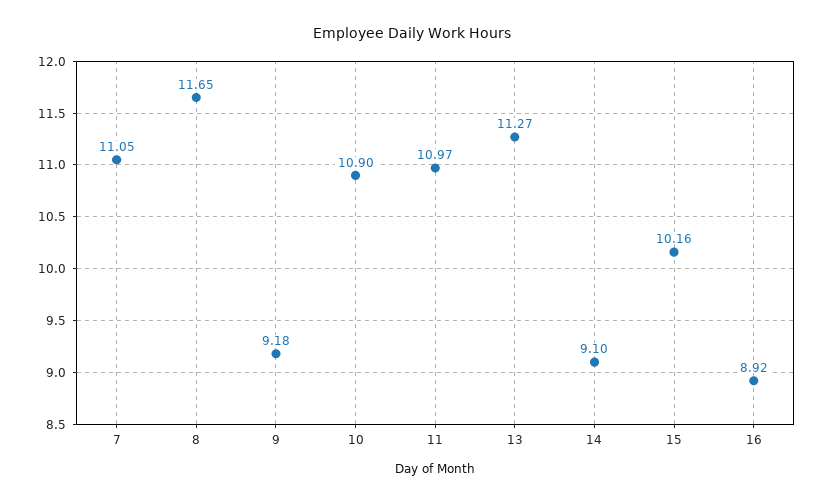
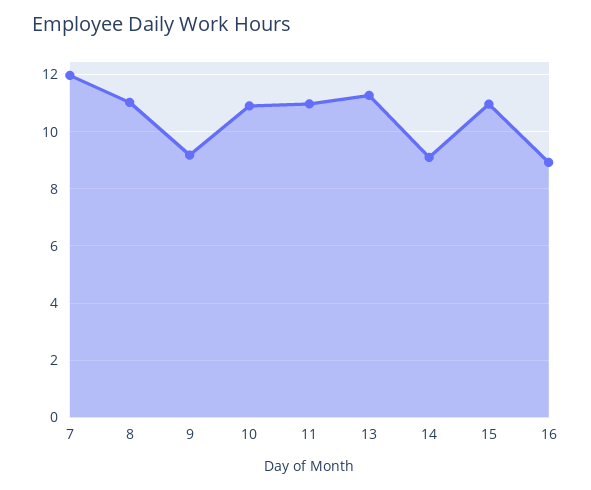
  {
-   "7": 11.05,
+   "7": 12,
-   "8": 11.65,
+   "8": 11,
    "9": 9.18,
    "10": 10.9,
    "11": 10.97,
    "13": 11.27,
    "14": 9.1,
-   "15": 10.16,
+   "15": 11,
    "16": 8.92
  }

